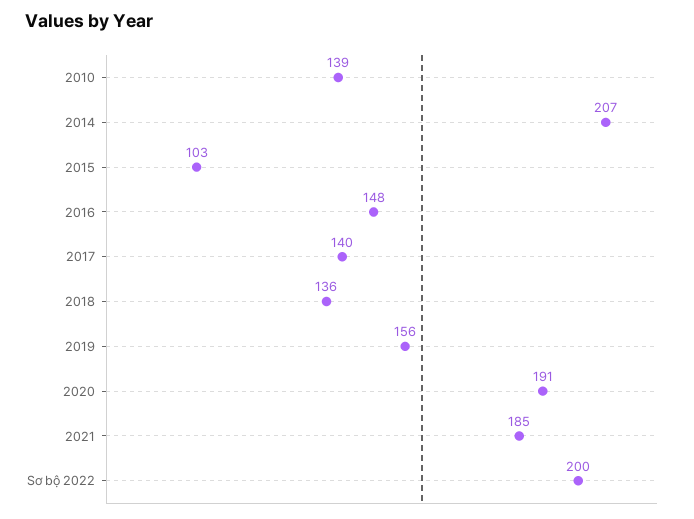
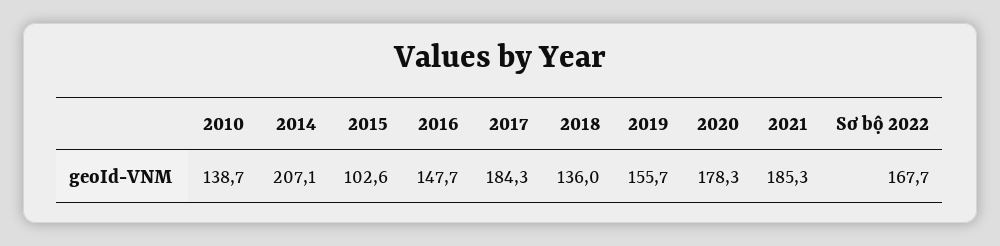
  {
    "2010": 138.7,
    "2014": 207.1,
    "2015": 102.6,
    "2016": 147.7,
-   "2017": 140,
+   "2017": 184.3,
    "2018": 136,
    "2019": 155.7,
-   "2020": 191,
+   "2020": 178.3,
    "2021": 185.3,
-   "Sơ bộ 2022": 200
+   "Sơ bộ 2022": 167.7
  }

